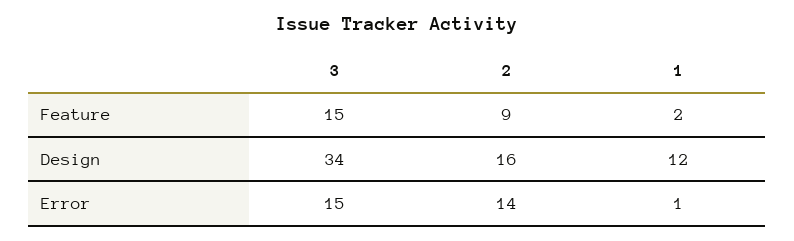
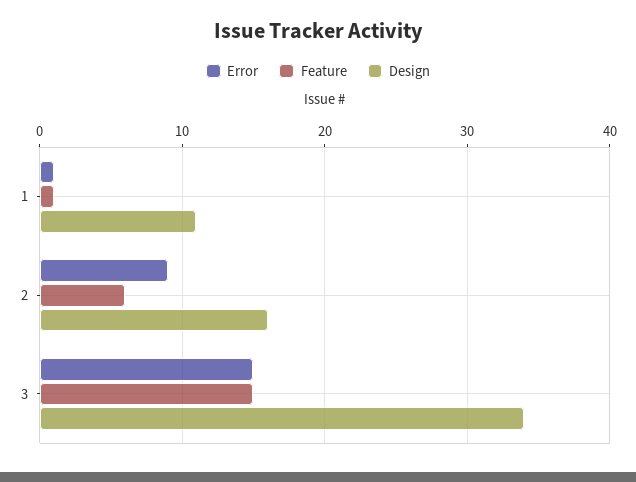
  {
    "Feature": {
      "3": 15,
-     "2": 9,
+     "2": 6,
-     "1": 2
+     "1": 1
    },
    "Design": {
      "3": 34,
      "2": 16,
-     "1": 12
+     "1": 11
    },
    "Error": {
      "3": 15,
-     "2": 14,
+     "2": 9,
      "1": 1
    }
  }

